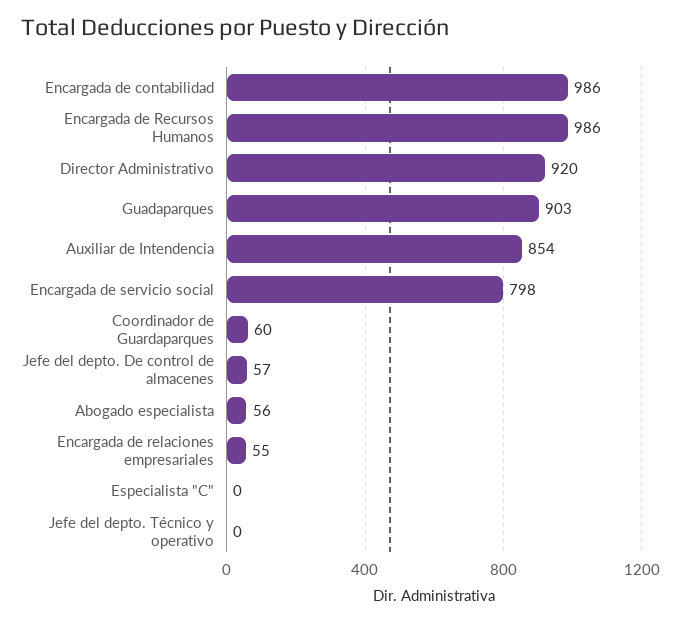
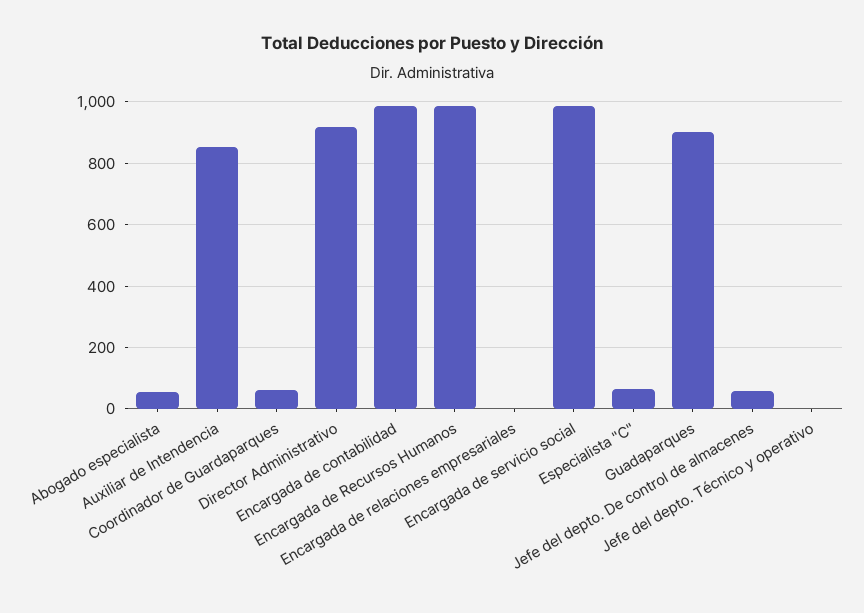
  {
    "Encargada de contabilidad": 986,
    "Encargada de Recursos Humanos": 986,
    "Director Administrativo": 920,
    "Guadaparques": 903,
    "Auxiliar de Intendencia": 854,
-   "Encargada de servicio social": 798,
+   "Encargada de servicio social": 980,
    "Coordinador de Guardaparques": 60,
    "Jefe del depto. De control de almacenes": 57,
    "Abogado especialista": 56,
-   "Encargada de relaciones empresariales": 55,
+   "Encargada de relaciones empresariales": 0,
-   "Especialista \"C\"": 0,
+   "Especialista \"C\"": 60,
    "Jefe del depto. Técnico y operativo": 0
  }

